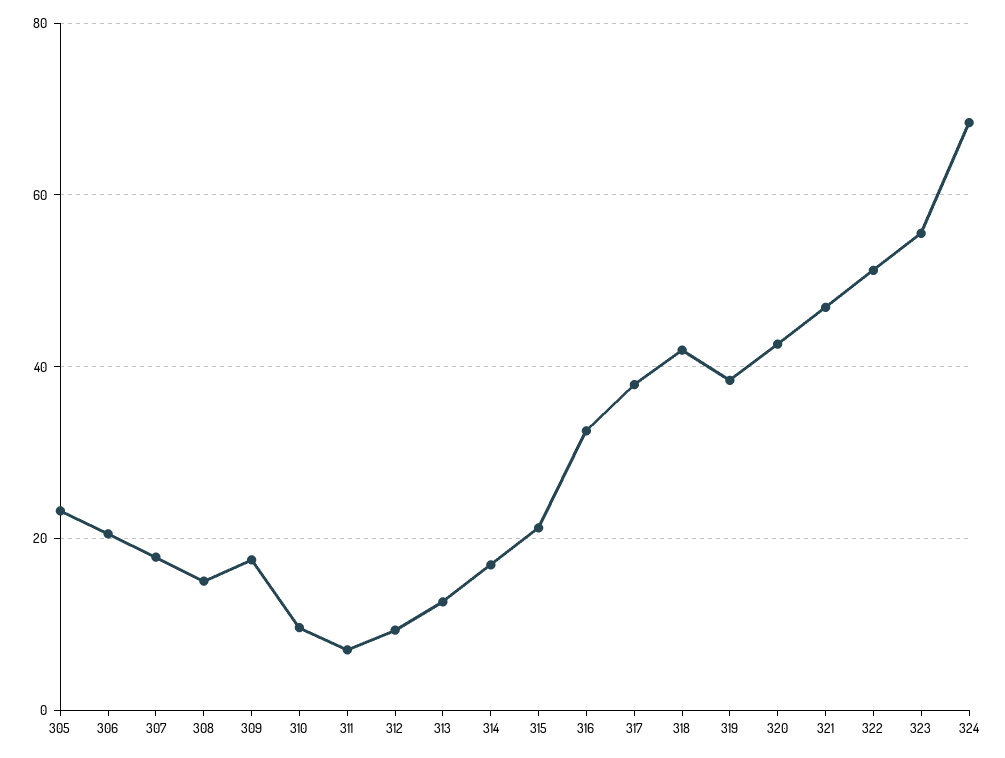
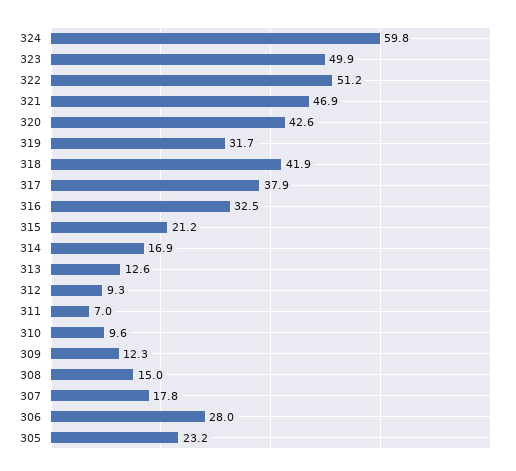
  {
    "305": 23.2,
-   "306": 20,
+   "306": 28,
    "307": 17.8,
    "308": 15,
-   "309": 18,
+   "309": 12.3,
    "310": 9.6,
    "311": 7,
    "312": 9.3,
    "313": 12.6,
    "314": 16.9,
    "315": 21.2,
    "316": 32.5,
    "317": 37.9,
    "318": 41.9,
-   "319": 38,
+   "319": 31.7,
    "320": 42.6,
    "321": 46.9,
    "322": 51.2,
-   "323": 56,
+   "323": 49.9,
-   "324": 68
+   "324": 59.8
  }

